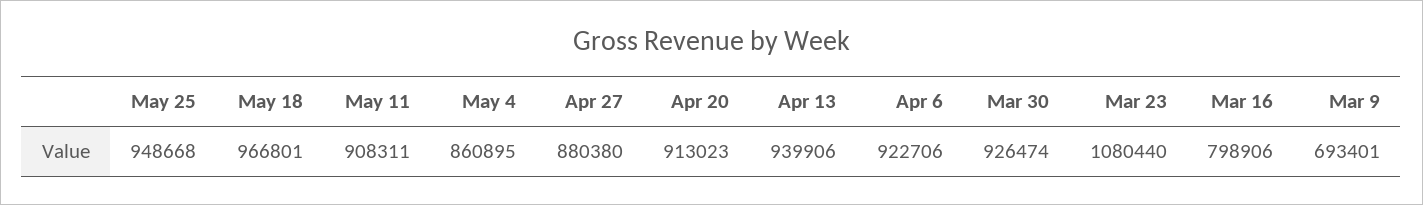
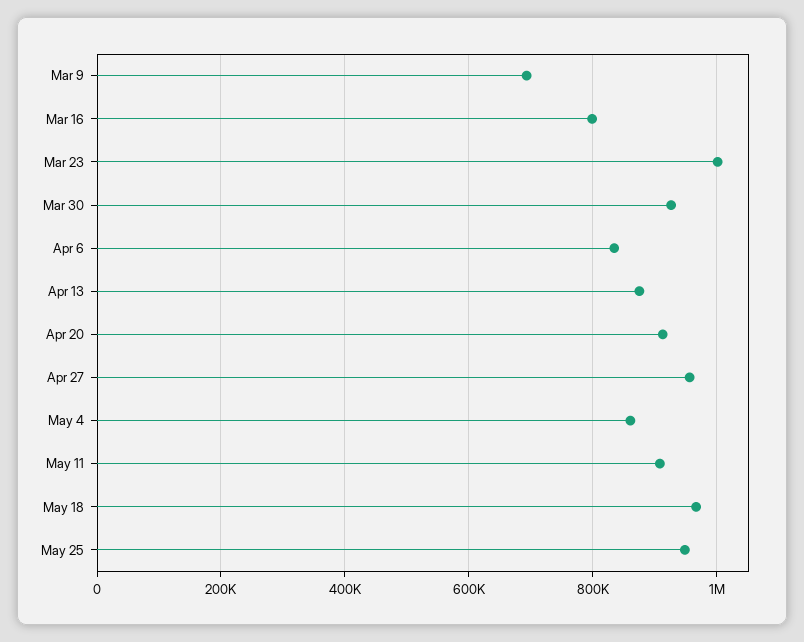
  {
    "May 25": 948668,
    "May 18": 966801,
    "May 11": 908311,
    "May 4": 860895,
-   "Apr 27": 880380,
+   "Apr 27": 960000,
    "Apr 20": 913023,
-   "Apr 13": 939906,
+   "Apr 13": 880000,
-   "Apr 6": 922706,
+   "Apr 6": 840000,
    "Mar 30": 926474,
-   "Mar 23": 1080440,
+   "Mar 23": 1000000,
    "Mar 16": 798906,
    "Mar 9": 693401
  }

